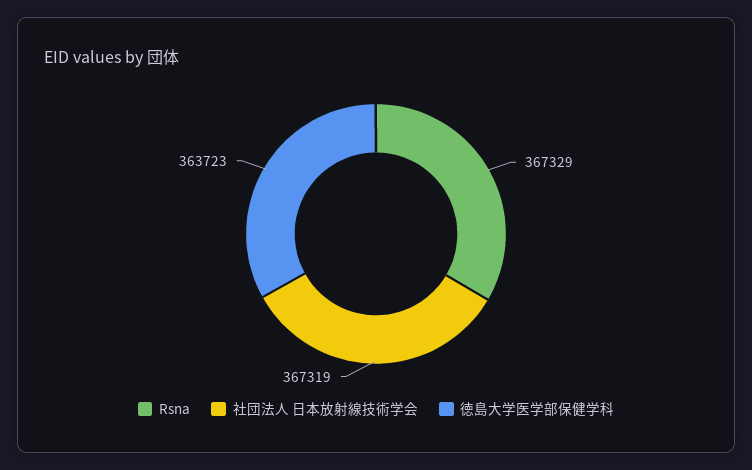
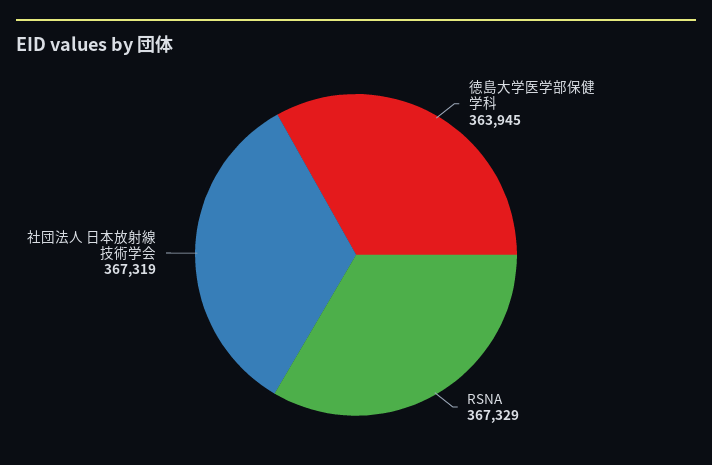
  {
    "Rsna": 367329,
    "社団法人 日本放射線技術学会": 367319,
-   "徳島大学医学部保健学科": 363723
+   "徳島大学医学部保健学科": 363945
  }

